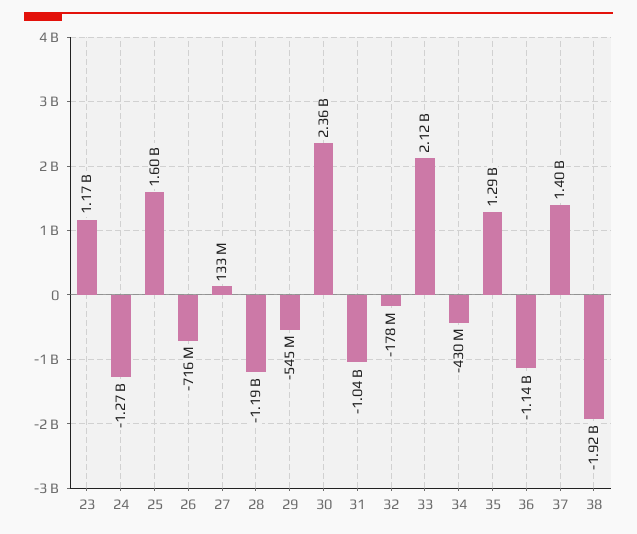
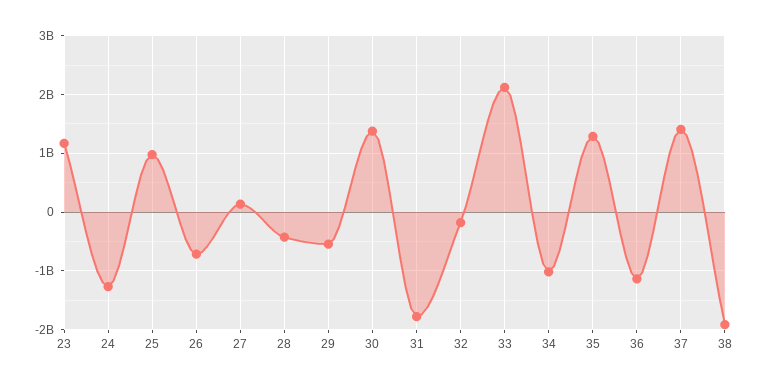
  {
    "23": 1170000000,
    "24": -1270000000,
-   "25": 1600000000,
+   "25": 1000000000,
    "26": -716000000,
    "27": 133000000,
-   "28": -1190000000,
+   "28": -400000000,
    "29": -545000000,
-   "30": 2360000000,
+   "30": 1400000000,
-   "31": -1040000000,
+   "31": -1800000000,
    "32": -178000000,
    "33": 2120000000,
-   "34": -430000000,
+   "34": -1000000000,
    "35": 1290000000,
    "36": -1140000000,
    "37": 1400000000,
    "38": -1920000000
  }

